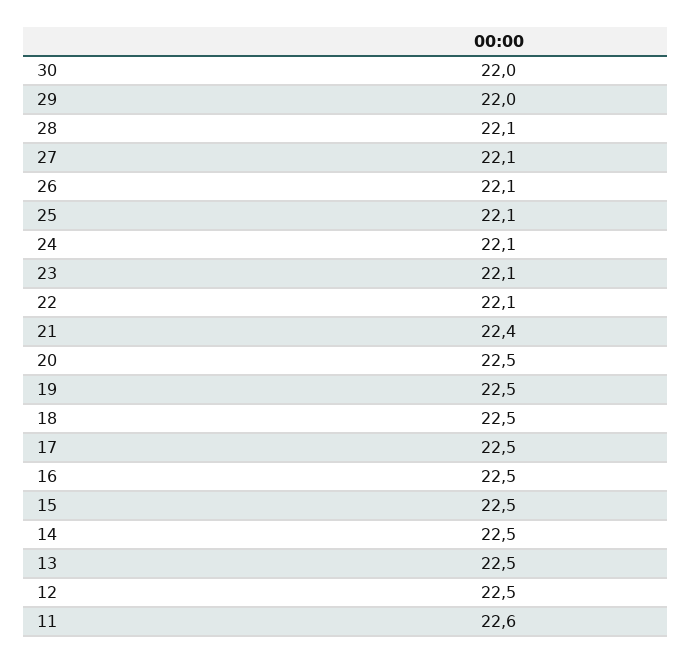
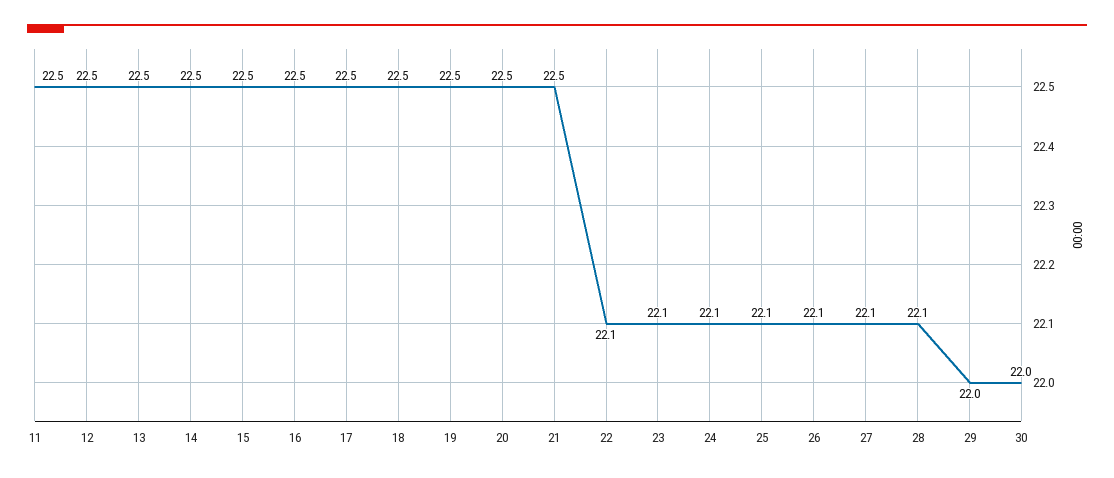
  {
    "30": 22,
    "29": 22,
    "28": 22.1,
    "27": 22.1,
    "26": 22.1,
    "25": 22.1,
    "24": 22.1,
    "23": 22.1,
    "22": 22.1,
-   "21": 22.4,
+   "21": 22.5,
    "20": 22.5,
    "19": 22.5,
    "18": 22.5,
    "17": 22.5,
    "16": 22.5,
    "15": 22.5,
    "14": 22.5,
    "13": 22.5,
    "12": 22.5,
-   "11": 22.6
+   "11": 22.5
  }

